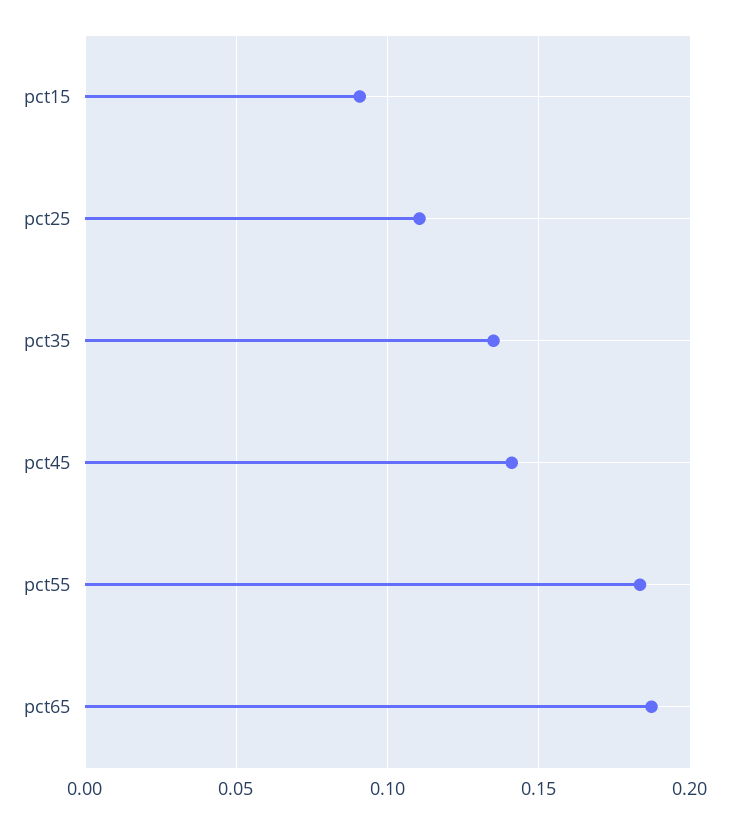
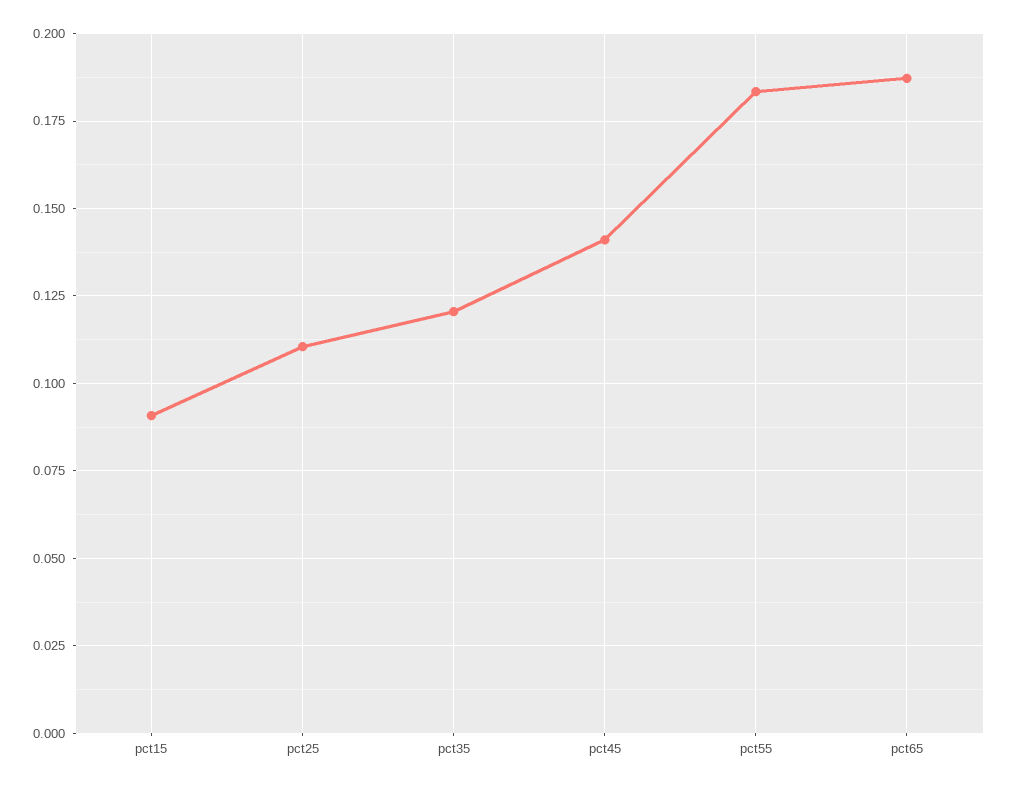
  {
    "pct15": 0.09,
    "pct25": 0.11,
-   "pct35": 0.135,
+   "pct35": 0.12,
    "pct45": 0.14,
    "pct55": 0.1825,
    "pct65": 0.1875
  }

